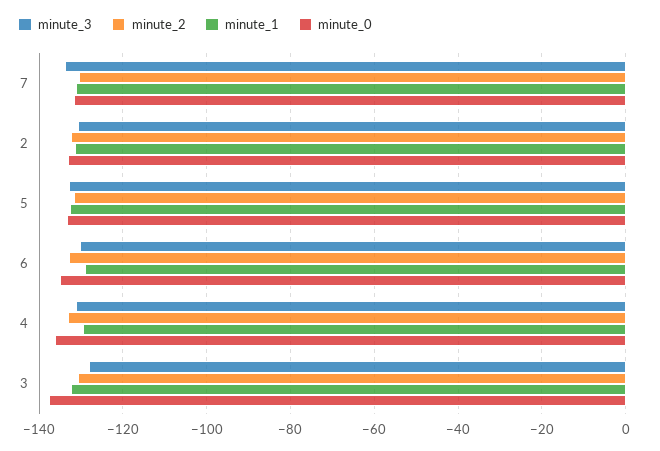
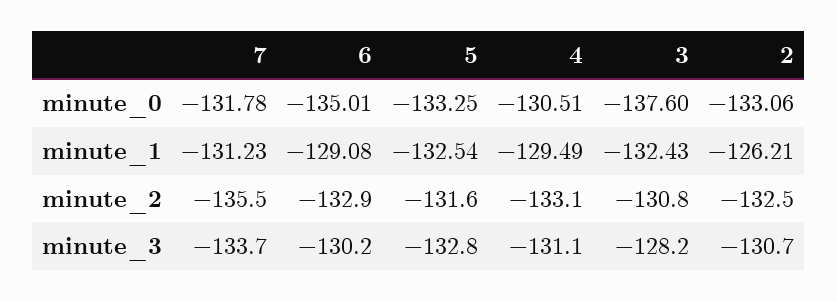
  {
    "minute_3": {
      "7": -133.7,
      "2": -130.7,
      "5": -132.8,
      "6": -130.2,
      "4": -131.1,
      "3": -128.2
    },
    "minute_2": {
-     "7": -130,
+     "7": -135.5,
      "2": -132.5,
      "5": -131.6,
      "6": -132.9,
      "4": -133.1,
      "3": -130.8
    },
    "minute_1": {
      "7": -131.23,
-     "2": -132,
+     "2": -126.21,
      "5": -132.54,
      "6": -129.08,
      "4": -129.49,
      "3": -132.43
    },
    "minute_0": {
      "7": -131.78,
      "2": -133.06,
      "5": -133.25,
      "6": -135.01,
-     "4": -136,
+     "4": -130.51,
      "3": -137.6
    }
  }

